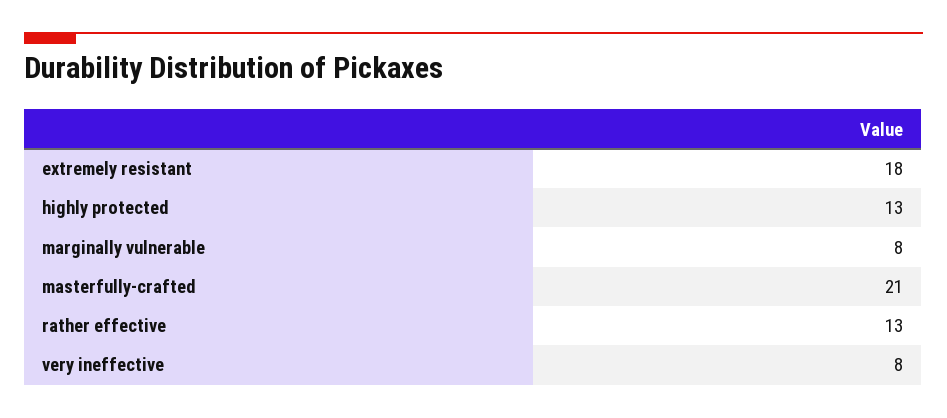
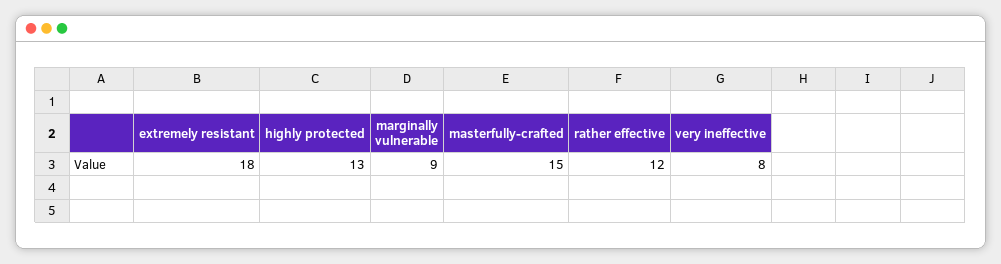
  {
    "extremely resistant": 18,
    "highly protected": 13,
-   "marginally vulnerable": 8,
+   "marginally vulnerable": 9,
-   "masterfully-crafted": 21,
+   "masterfully-crafted": 15,
-   "rather effective": 13,
+   "rather effective": 12,
    "very ineffective": 8
  }

